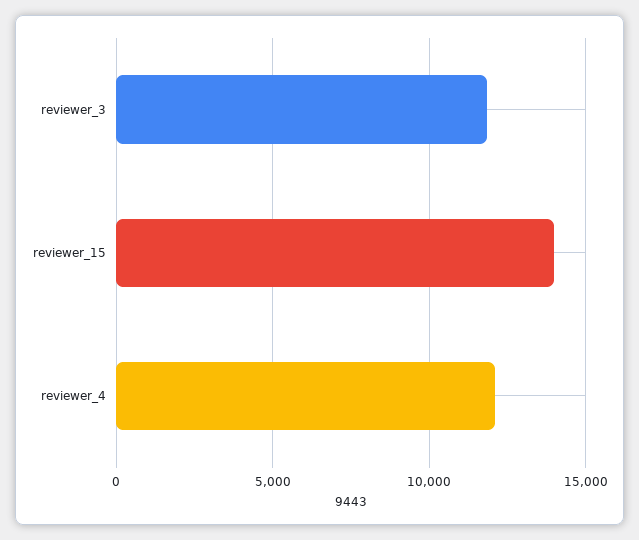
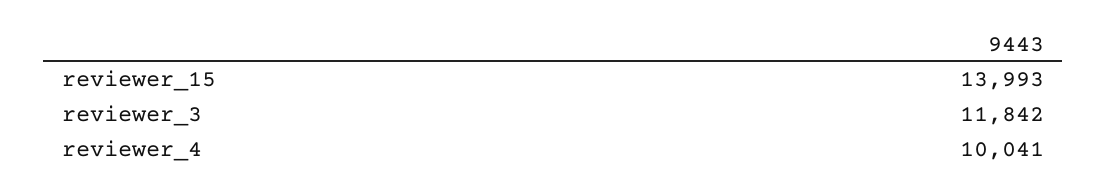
  {
    "reviewer_3": 11842,
    "reviewer_15": 13993,
-   "reviewer_4": 12000
+   "reviewer_4": 10041
  }

